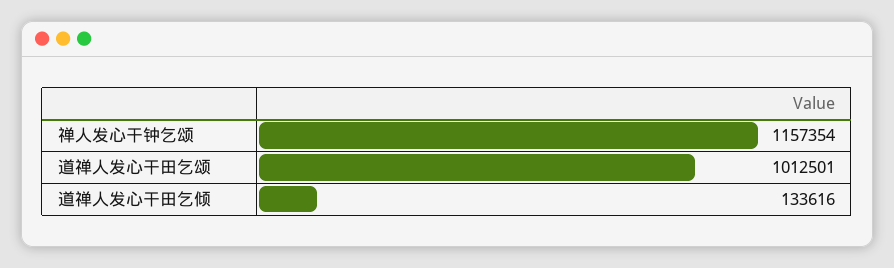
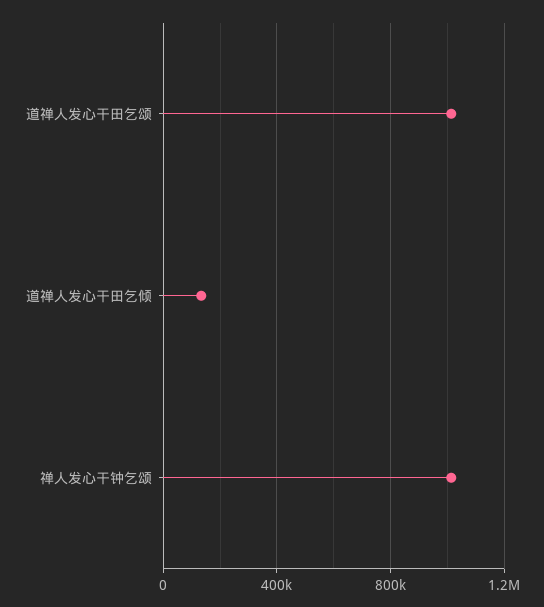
  {
-   "禅人发心干钟乞颂": 1157354,
+   "禅人发心干钟乞颂": 1000000,
    "道禅人发心干田乞颂": 1012501,
    "道禅人发心干田乞倾": 133616
  }

